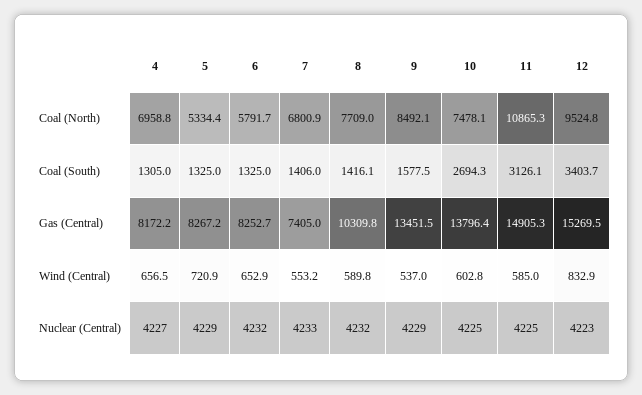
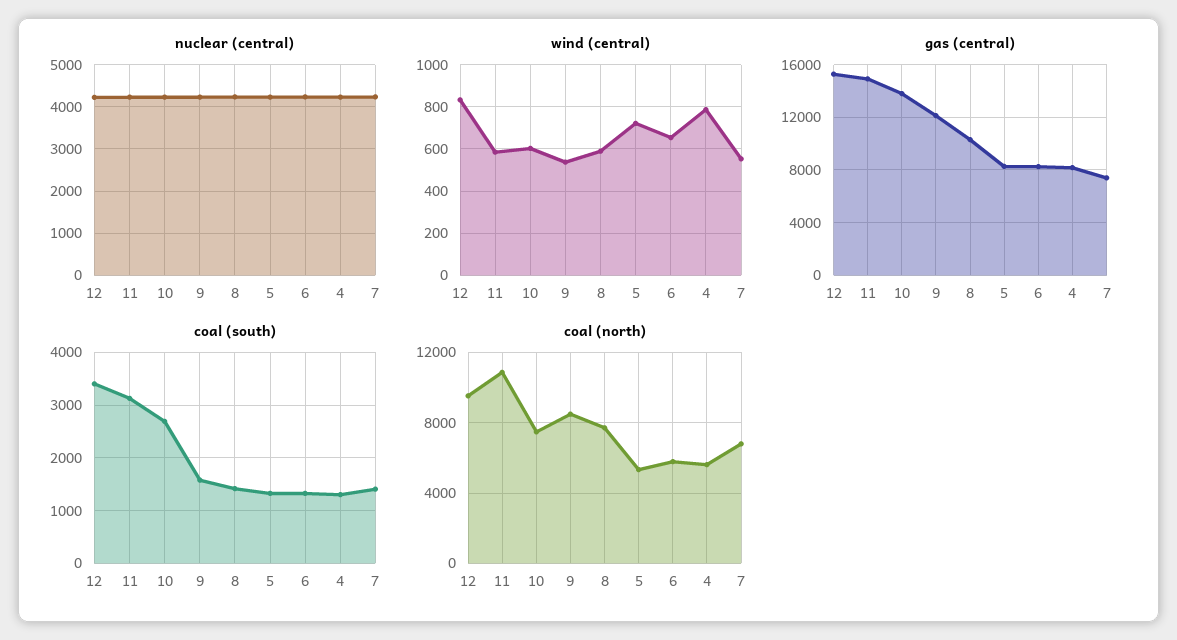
  {
    "Coal (North)": {
-     "4": 6958.8,
+     "4": 5500,
      "5": 5334.4,
      "6": 5791.7,
      "7": 6800.9,
      "8": 7709,
      "9": 8492.1,
      "10": 7478.1,
      "11": 10865.3,
      "12": 9524.8
    },
    "Coal (South)": {
      "4": 1305,
      "5": 1325,
      "6": 1325,
      "7": 1406,
      "8": 1416.1,
      "9": 1577.5,
      "10": 2694.3,
      "11": 3126.1,
      "12": 3403.7
    },
    "Gas (Central)": {
      "4": 8172.2,
      "5": 8267.2,
      "6": 8252.7,
      "7": 7405,
      "8": 10309.8,
-     "9": 13451.5,
+     "9": 12000,
      "10": 13796.4,
      "11": 14905.3,
      "12": 15269.5
    },
    "Wind (Central)": {
-     "4": 656.5,
+     "4": 800,
      "5": 720.9,
      "6": 652.9,
      "7": 553.2,
      "8": 589.8,
      "9": 537,
      "10": 602.8,
      "11": 585,
      "12": 832.9
    },
    "Nuclear (Central)": {
      "4": 4227,
      "5": 4229,
      "6": 4232,
      "7": 4233,
      "8": 4232,
      "9": 4229,
      "10": 4225,
      "11": 4225,
      "12": 4223
    }
  }

